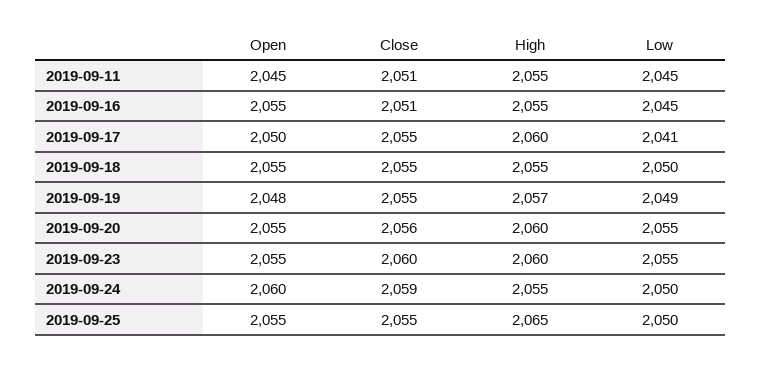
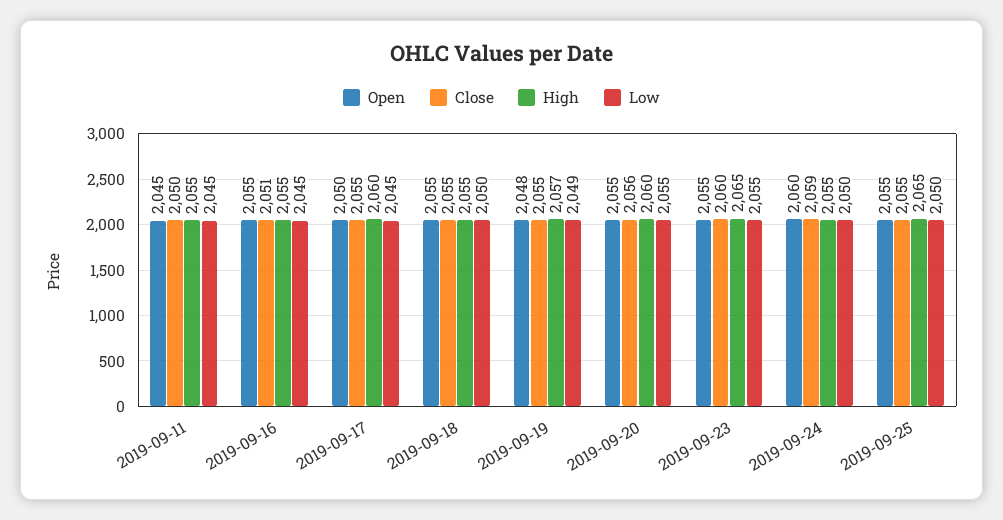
  {
    "Open": {
      "2019-09-11": 2045,
      "2019-09-16": 2055,
      "2019-09-17": 2050,
      "2019-09-18": 2055,
      "2019-09-19": 2048,
      "2019-09-20": 2055,
      "2019-09-23": 2055,
      "2019-09-24": 2060,
      "2019-09-25": 2055
    },
    "Close": {
-     "2019-09-11": 2051,
+     "2019-09-11": 2050,
      "2019-09-16": 2051,
      "2019-09-17": 2055,
      "2019-09-18": 2055,
      "2019-09-19": 2055,
      "2019-09-20": 2056,
      "2019-09-23": 2060,
      "2019-09-24": 2059,
      "2019-09-25": 2055
    },
    "High": {
      "2019-09-11": 2055,
      "2019-09-16": 2055,
      "2019-09-17": 2060,
      "2019-09-18": 2055,
      "2019-09-19": 2057,
      "2019-09-20": 2060,
-     "2019-09-23": 2060,
+     "2019-09-23": 2065,
      "2019-09-24": 2055,
      "2019-09-25": 2065
    },
    "Low": {
      "2019-09-11": 2045,
      "2019-09-16": 2045,
-     "2019-09-17": 2041,
+     "2019-09-17": 2045,
      "2019-09-18": 2050,
      "2019-09-19": 2049,
      "2019-09-20": 2055,
      "2019-09-23": 2055,
      "2019-09-24": 2050,
      "2019-09-25": 2050
    }
  }

